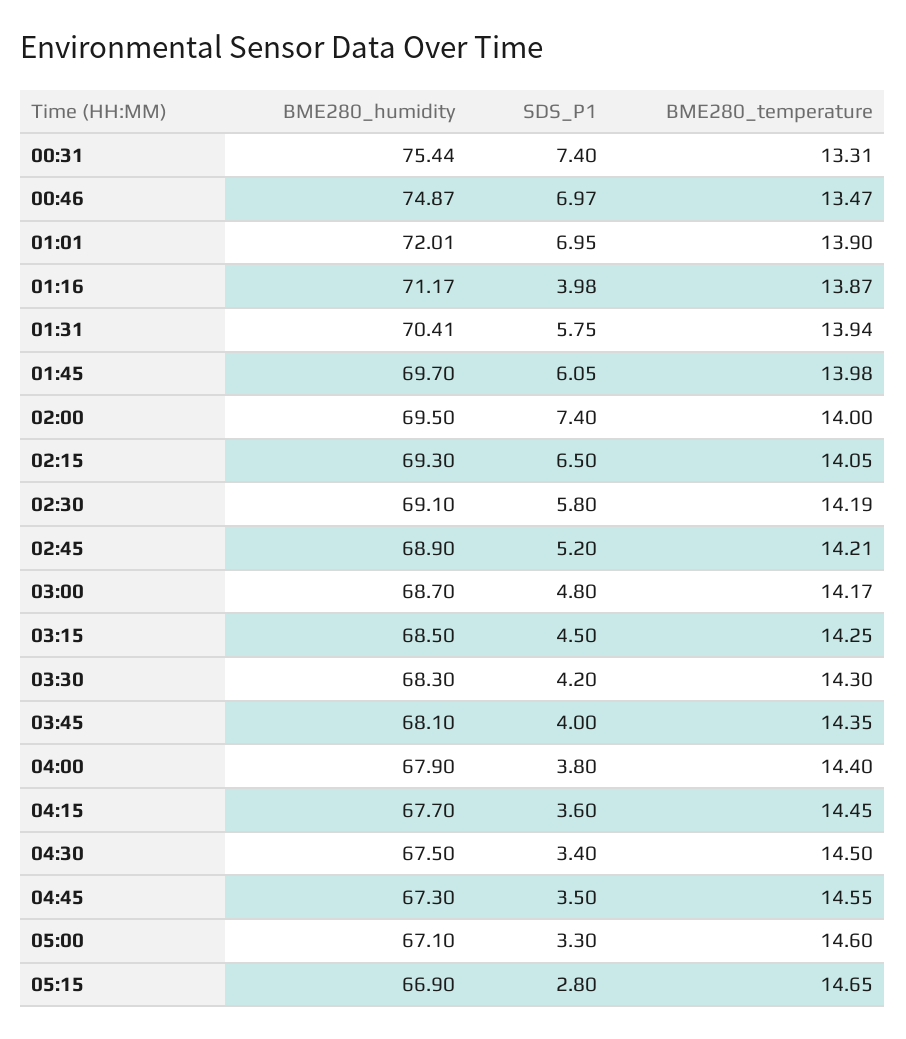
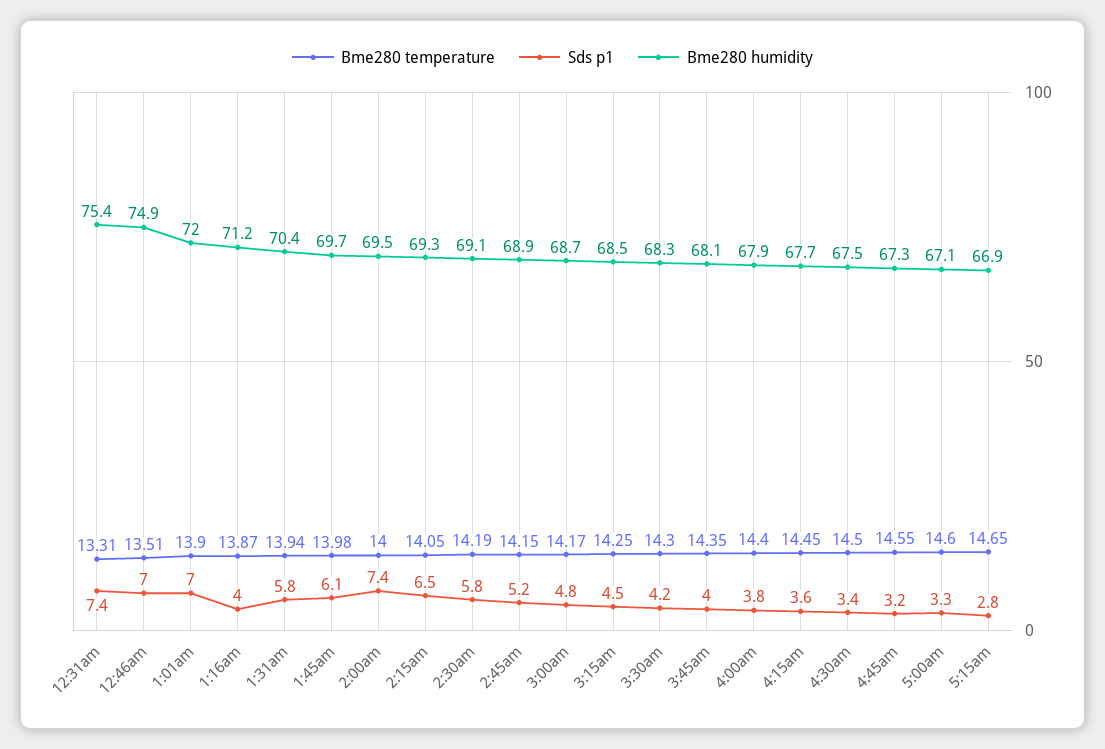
  {
    "BME280_humidity": {
      "00:31": 75.44,
      "00:46": 74.87,
      "01:01": 72.01,
      "01:16": 71.17,
      "01:31": 70.41,
      "01:45": 69.7,
      "02:00": 69.5,
      "02:15": 69.3,
      "02:30": 69.1,
      "02:45": 68.9,
      "03:00": 68.7,
      "03:15": 68.5,
      "03:30": 68.3,
      "03:45": 68.1,
      "04:00": 67.9,
      "04:15": 67.7,
      "04:30": 67.5,
      "04:45": 67.3,
      "05:00": 67.1,
      "05:15": 66.9
    },
    "SDS_P1": {
      "00:31": 7.4,
      "00:46": 6.97,
      "01:01": 6.95,
      "01:16": 3.98,
      "01:31": 5.75,
      "01:45": 6.05,
      "02:00": 7.4,
      "02:15": 6.5,
      "02:30": 5.8,
      "02:45": 5.2,
      "03:00": 4.8,
      "03:15": 4.5,
      "03:30": 4.2,
      "03:45": 4,
      "04:00": 3.8,
      "04:15": 3.6,
      "04:30": 3.4,
-     "04:45": 3.5,
+     "04:45": 3.2,
      "05:00": 3.3,
      "05:15": 2.8
    },
    "BME280_temperature": {
      "00:31": 13.31,
-     "00:46": 13.47,
+     "00:46": 13.51,
      "01:01": 13.9,
      "01:16": 13.87,
      "01:31": 13.94,
      "01:45": 13.98,
      "02:00": 14,
      "02:15": 14.05,
      "02:30": 14.19,
-     "02:45": 14.21,
+     "02:45": 14.15,
      "03:00": 14.17,
      "03:15": 14.25,
      "03:30": 14.3,
      "03:45": 14.35,
      "04:00": 14.4,
      "04:15": 14.45,
      "04:30": 14.5,
      "04:45": 14.55,
      "05:00": 14.6,
      "05:15": 14.65
    }
  }

